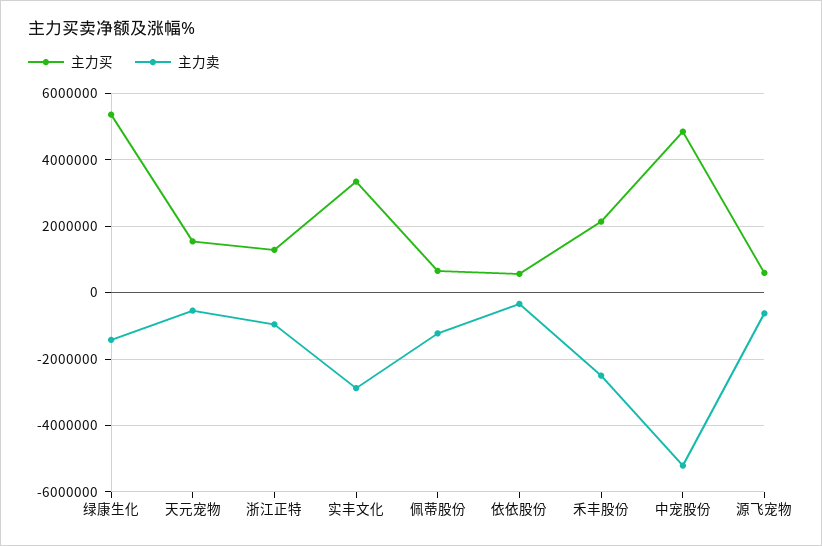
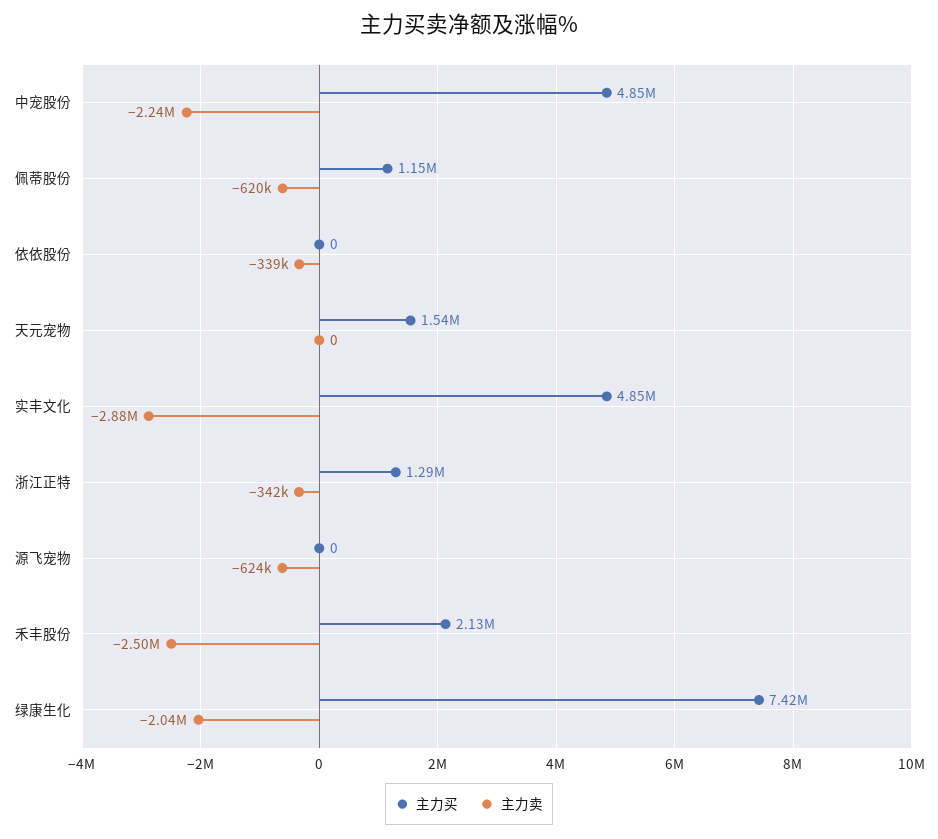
  {
    "主力买": {
-     "绿康生化": 5400000,
+     "绿康生化": 7420000,
      "天元宠物": 1540000,
      "浙江正特": 1290000,
-     "实丰文化": 3400000,
+     "实丰文化": 4850000,
-     "佩蒂股份": 600000,
+     "佩蒂股份": 1150000,
-     "依依股份": 600000,
+     "依依股份": 0,
      "禾丰股份": 2130000,
      "中宠股份": 4850000,
-     "源飞宠物": 600000
+     "源飞宠物": 0
    },
    "主力卖": {
-     "绿康生化": -1400000,
+     "绿康生化": -2040000,
-     "天元宠物": -600000,
+     "天元宠物": 0,
-     "浙江正特": -1000000,
+     "浙江正特": -342000,
      "实丰文化": -2880000,
-     "佩蒂股份": -1200000,
+     "佩蒂股份": -620000,
      "依依股份": -339000,
      "禾丰股份": -2500000,
-     "中宠股份": -5200000,
+     "中宠股份": -2240000,
      "源飞宠物": -624000
    }
  }

